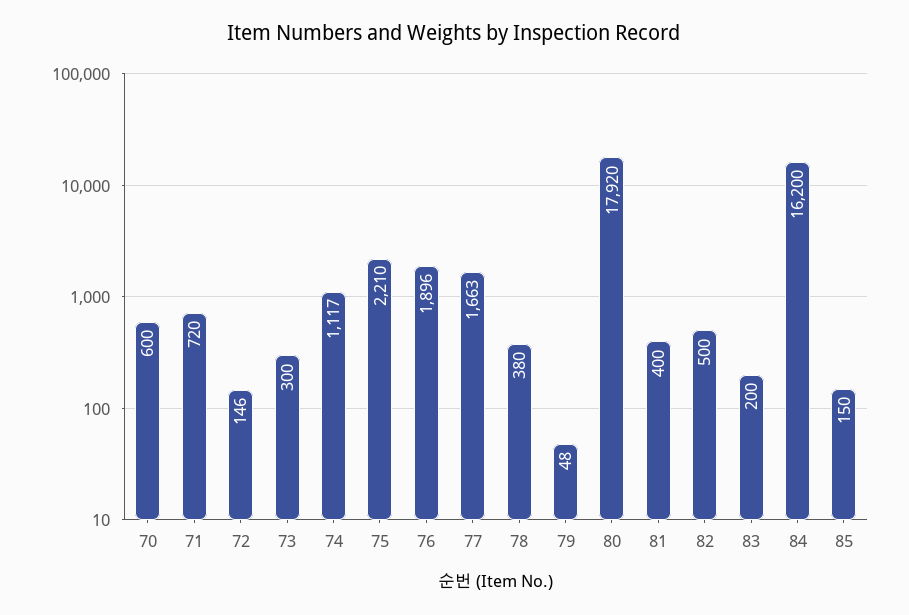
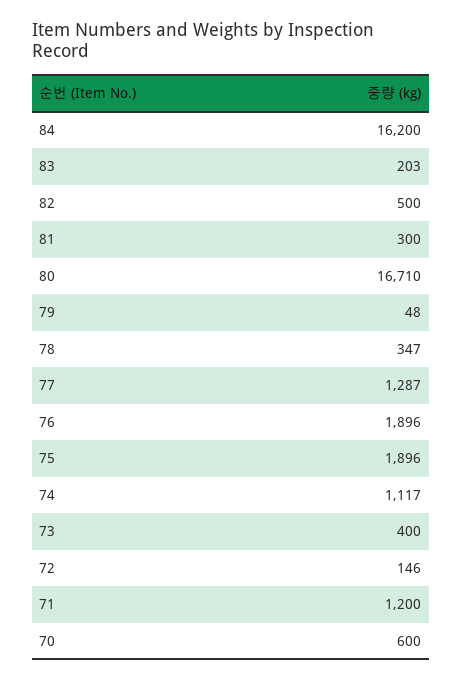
  {
    "70": 600,
-   "71": 720,
+   "71": 1200,
    "72": 146,
-   "73": 300,
+   "73": 400,
    "74": 1117,
-   "75": 2210,
+   "75": 1896,
    "76": 1896,
-   "77": 1663,
+   "77": 1287,
-   "78": 380,
+   "78": 347,
    "79": 48,
-   "80": 17920,
+   "80": 16710,
-   "81": 400,
+   "81": 300,
    "82": 500,
-   "83": 200,
+   "83": 203,
-   "84": 16200,
+   "84": 16200
-   "85": 150
  }

